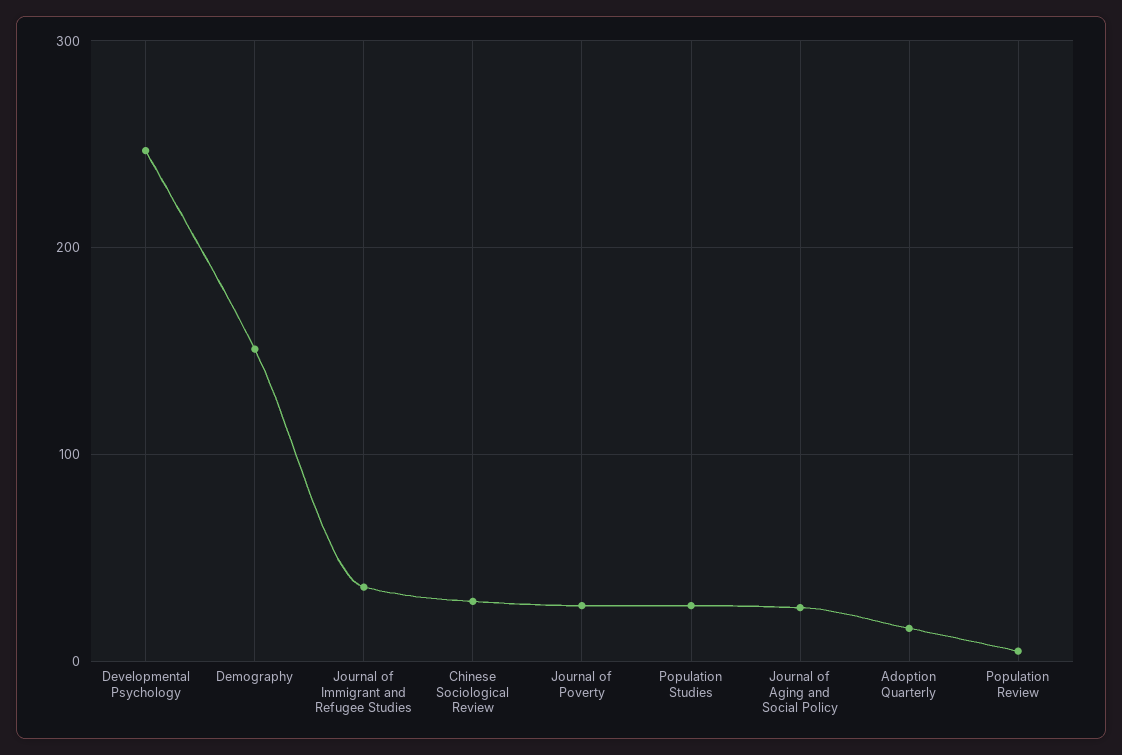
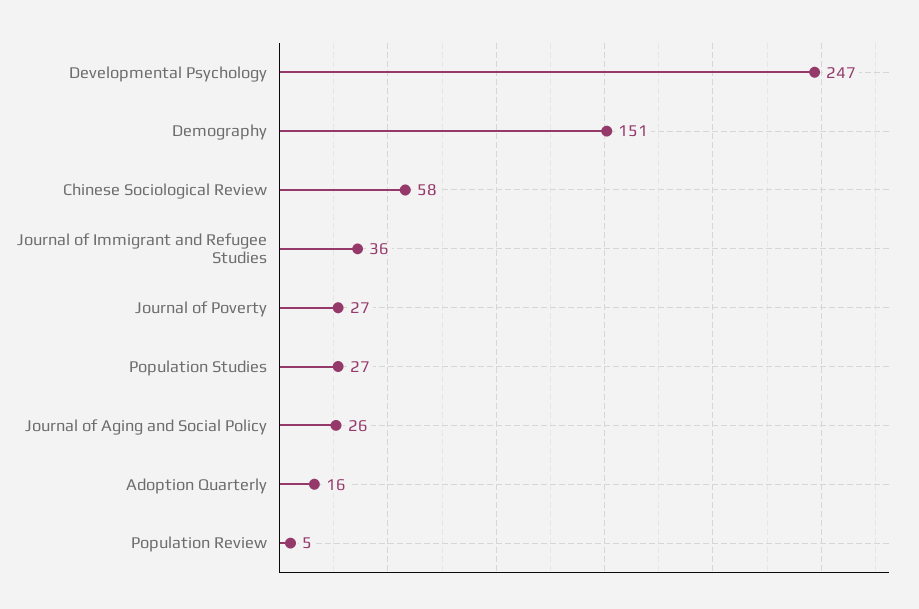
  {
    "Developmental Psychology": 247,
    "Demography": 151,
    "Journal of Immigrant and Refugee Studies": 36,
-   "Chinese Sociological Review": 30,
+   "Chinese Sociological Review": 58,
    "Journal of Poverty": 27,
    "Population Studies": 27,
    "Journal of Aging and Social Policy": 26,
    "Adoption Quarterly": 16,
    "Population Review": 5
  }

